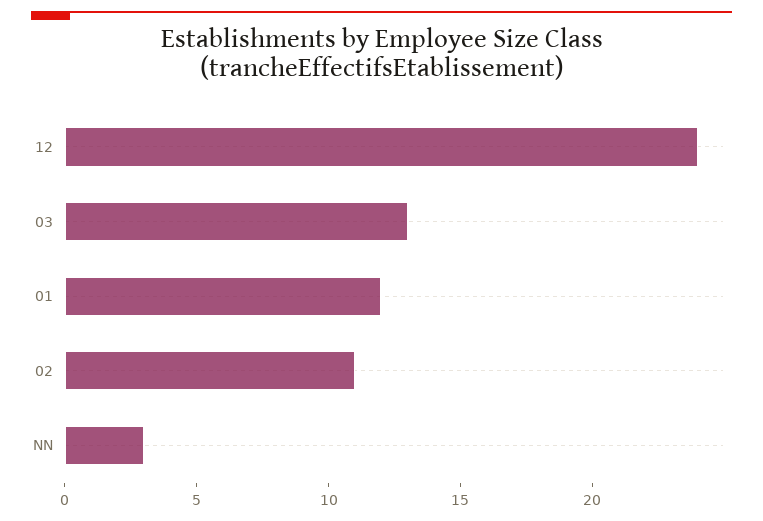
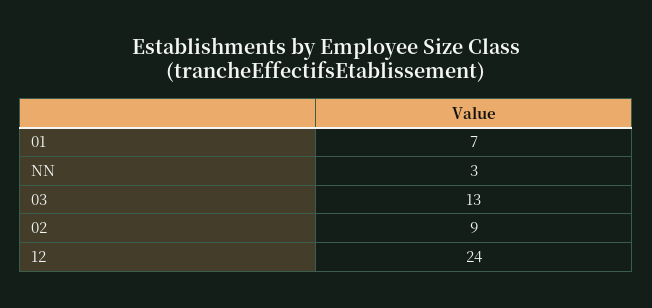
  {
    "12": 24,
    "03": 13,
-   "01": 12,
+   "01": 7,
-   "02": 11,
+   "02": 9,
    "NN": 3
  }

